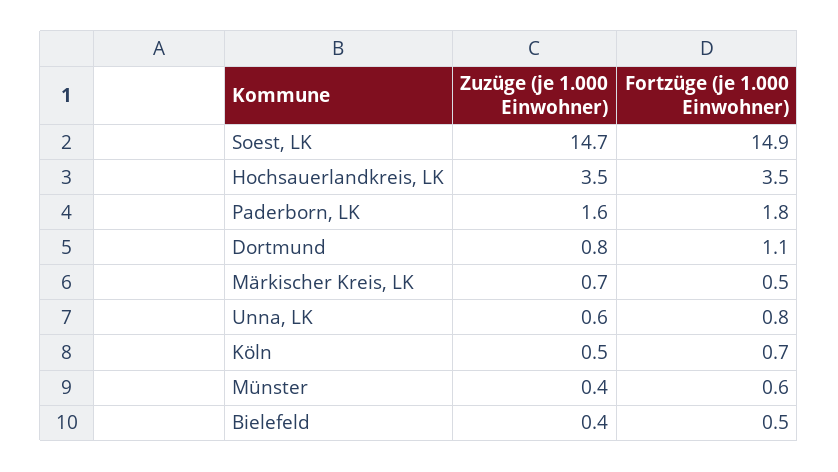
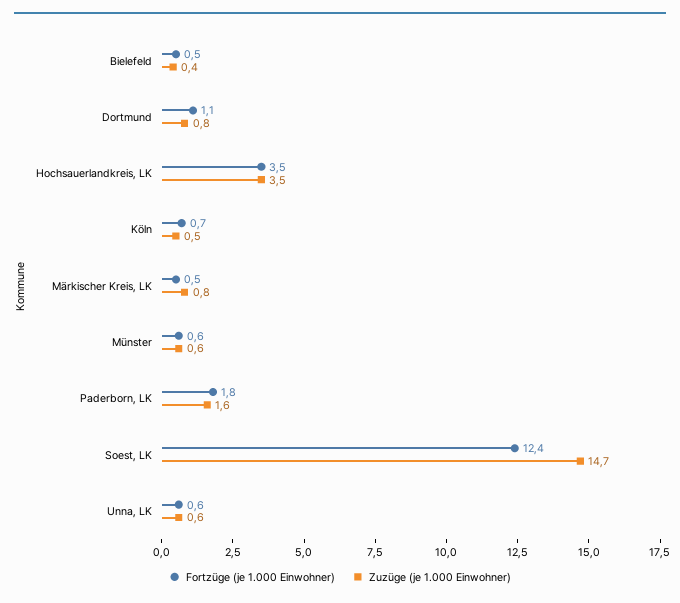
  {
    "Zuzüge (je 1.000 Einwohner)": {
      "Soest, LK": 14.7,
      "Hochsauerlandkreis, LK": 3.5,
      "Paderborn, LK": 1.6,
      "Dortmund": 0.8,
-     "Märkischer Kreis, LK": 0.7,
+     "Märkischer Kreis, LK": 0.8,
      "Unna, LK": 0.6,
      "Köln": 0.5,
-     "Münster": 0.4,
+     "Münster": 0.6,
      "Bielefeld": 0.4
    },
    "Fortzüge (je 1.000 Einwohner)": {
-     "Soest, LK": 14.9,
+     "Soest, LK": 12.4,
      "Hochsauerlandkreis, LK": 3.5,
      "Paderborn, LK": 1.8,
      "Dortmund": 1.1,
      "Märkischer Kreis, LK": 0.5,
-     "Unna, LK": 0.8,
+     "Unna, LK": 0.6,
      "Köln": 0.7,
      "Münster": 0.6,
      "Bielefeld": 0.5
    }
  }

